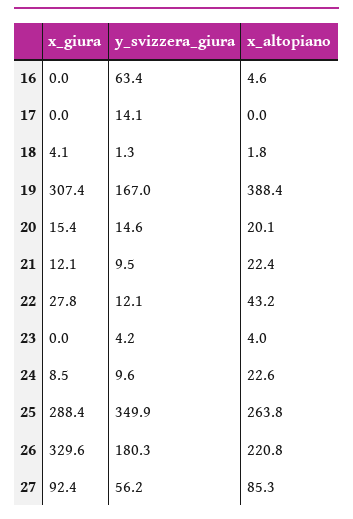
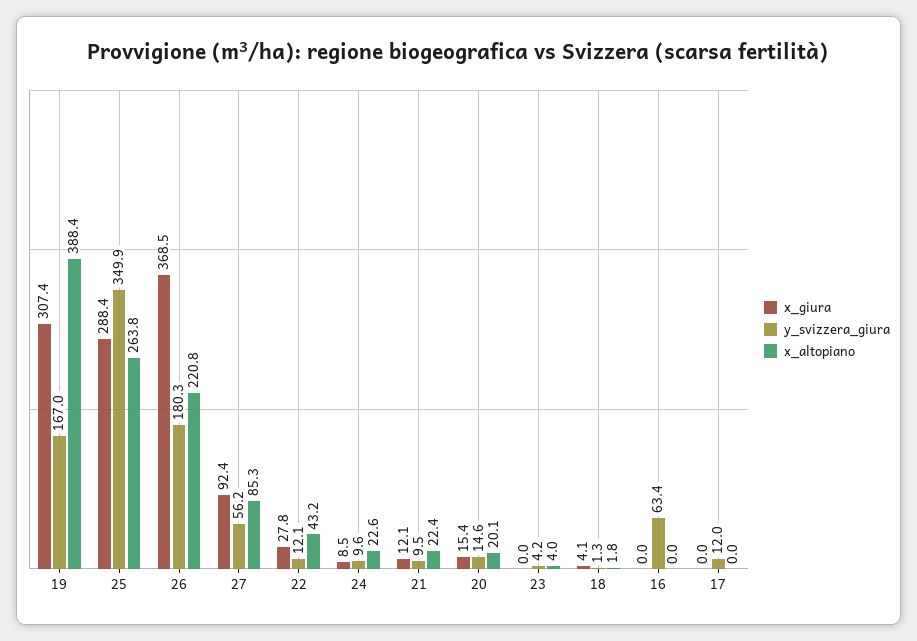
  {
    "x_giura": {
      "16": 0,
      "17": 0,
      "18": 4.1,
      "19": 307.4,
      "20": 15.4,
      "21": 12.1,
      "22": 27.8,
      "23": 0,
      "24": 8.5,
      "25": 288.4,
-     "26": 329.6,
+     "26": 368.5,
      "27": 92.4
    },
    "y_svizzera_giura": {
      "16": 63.4,
-     "17": 14.1,
+     "17": 12,
      "18": 1.3,
      "19": 167,
      "20": 14.6,
      "21": 9.5,
      "22": 12.1,
      "23": 4.2,
      "24": 9.6,
      "25": 349.9,
      "26": 180.3,
      "27": 56.2
    },
    "x_altopiano": {
-     "16": 4.6,
+     "16": 0,
      "17": 0,
      "18": 1.8,
      "19": 388.4,
      "20": 20.1,
      "21": 22.4,
      "22": 43.2,
      "23": 4,
      "24": 22.6,
      "25": 263.8,
      "26": 220.8,
      "27": 85.3
    }
  }

